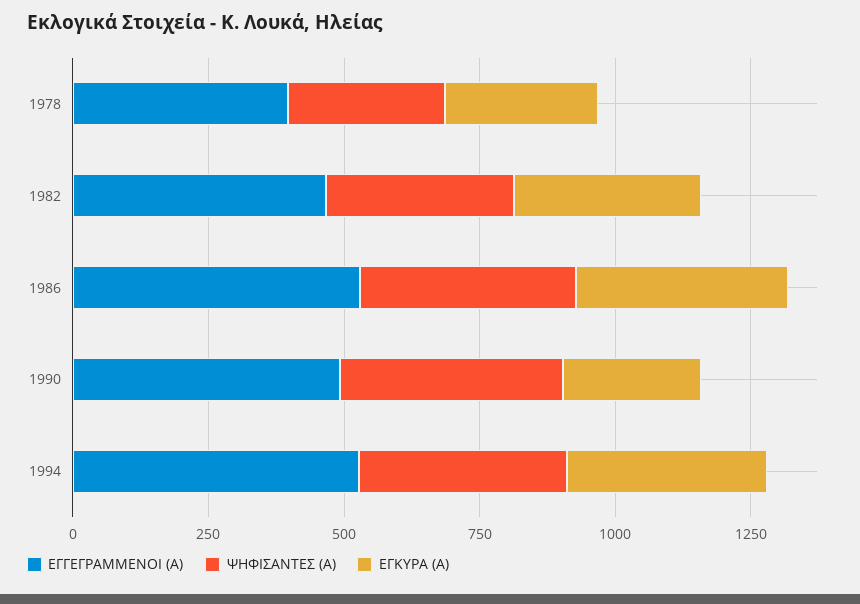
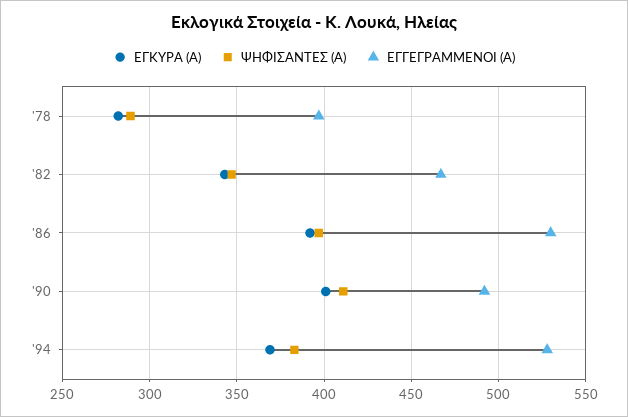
  {
    "ΕΓΓΕΓΡΑΜΜΕΝΟΙ (Α)": {
      "1978": 395,
      "1982": 465,
      "1986": 530,
      "1990": 490,
      "1994": 530
    },
    "ΨΗΦΙΣΑΝΤΕΣ (Α)": {
      "1978": 290,
      "1982": 345,
      "1986": 395,
      "1990": 410,
      "1994": 385
    },
    "ΕΓΚΥΡΑ (Α)": {
      "1978": 280,
      "1982": 345,
      "1986": 390,
-     "1990": 250,
+     "1990": 400,
      "1994": 370
    }
  }

